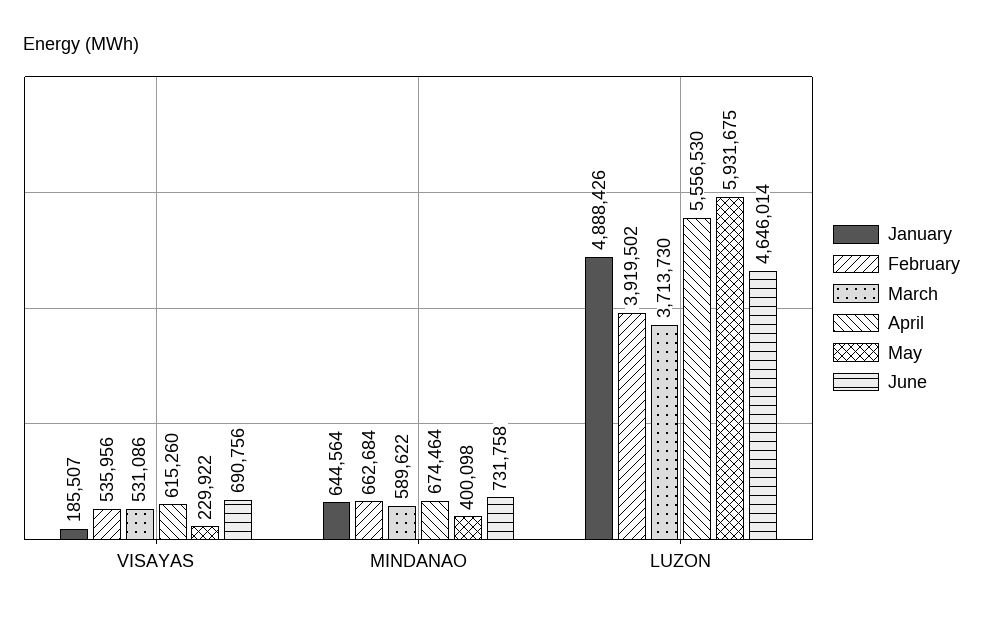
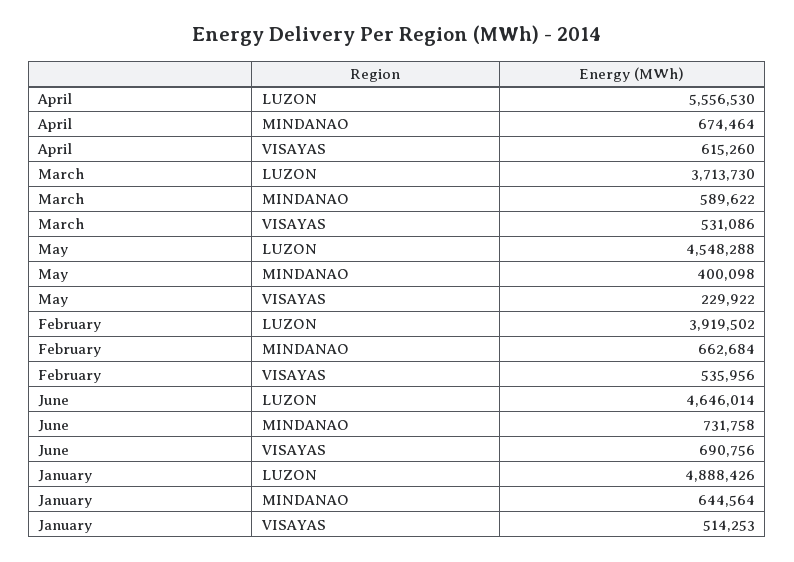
  {
    "January": {
-     "VISAYAS": 185507,
+     "VISAYAS": 514253,
      "MINDANAO": 644564,
      "LUZON": 4888426
    },
    "February": {
      "VISAYAS": 535956,
      "MINDANAO": 662684,
      "LUZON": 3919502
    },
    "March": {
      "VISAYAS": 531086,
      "MINDANAO": 589622,
      "LUZON": 3713730
    },
    "April": {
      "VISAYAS": 615260,
      "MINDANAO": 674464,
      "LUZON": 5556530
    },
    "May": {
      "VISAYAS": 229922,
      "MINDANAO": 400098,
-     "LUZON": 5931675
+     "LUZON": 4548288
    },
    "June": {
      "VISAYAS": 690756,
      "MINDANAO": 731758,
      "LUZON": 4646014
    }
  }

